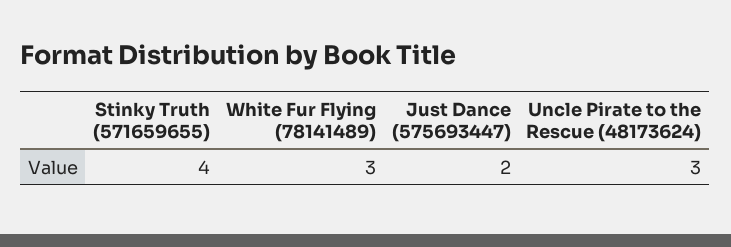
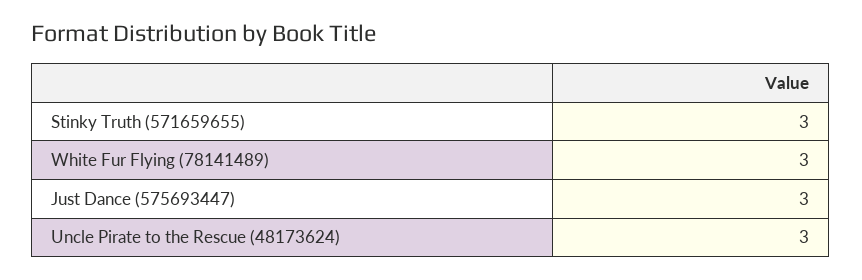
  {
-   "Stinky Truth (571659655)": 4,
+   "Stinky Truth (571659655)": 3,
    "White Fur Flying (78141489)": 3,
-   "Just Dance (575693447)": 2,
+   "Just Dance (575693447)": 3,
    "Uncle Pirate to the Rescue (48173624)": 3
  }

